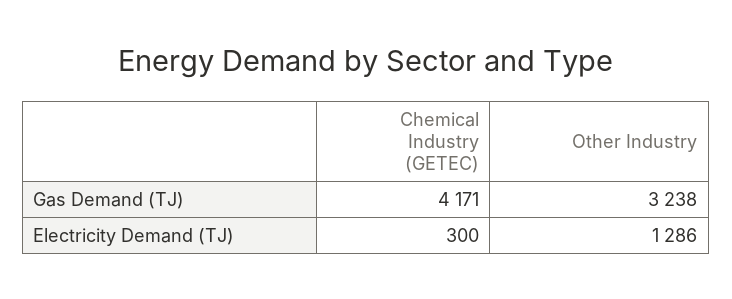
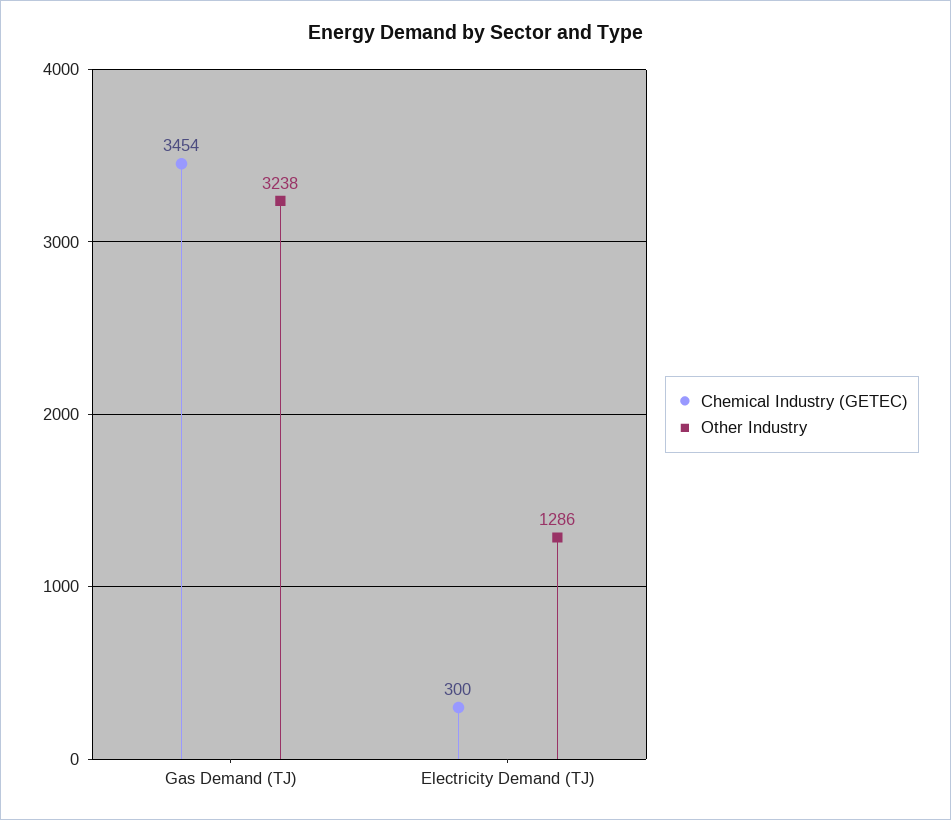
  {
    "Chemical Industry (GETEC)": {
-     "Gas Demand (TJ)": 4171,
+     "Gas Demand (TJ)": 3454,
      "Electricity Demand (TJ)": 300
    },
    "Other Industry": {
      "Gas Demand (TJ)": 3238,
      "Electricity Demand (TJ)": 1286
    }
  }

